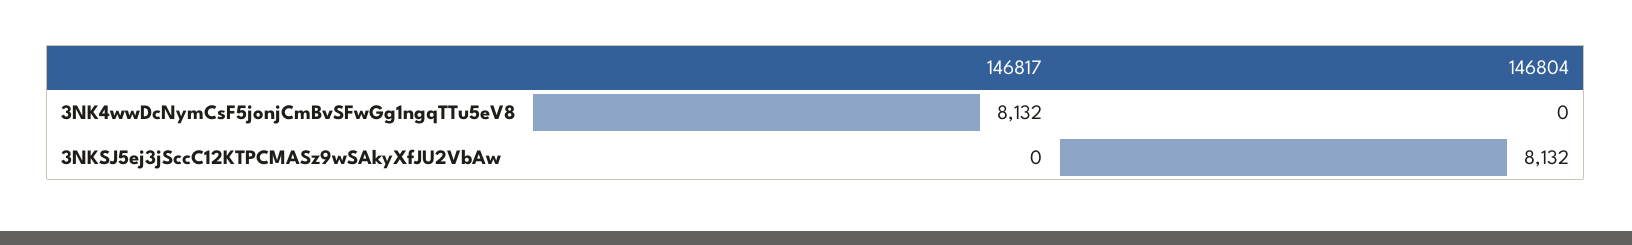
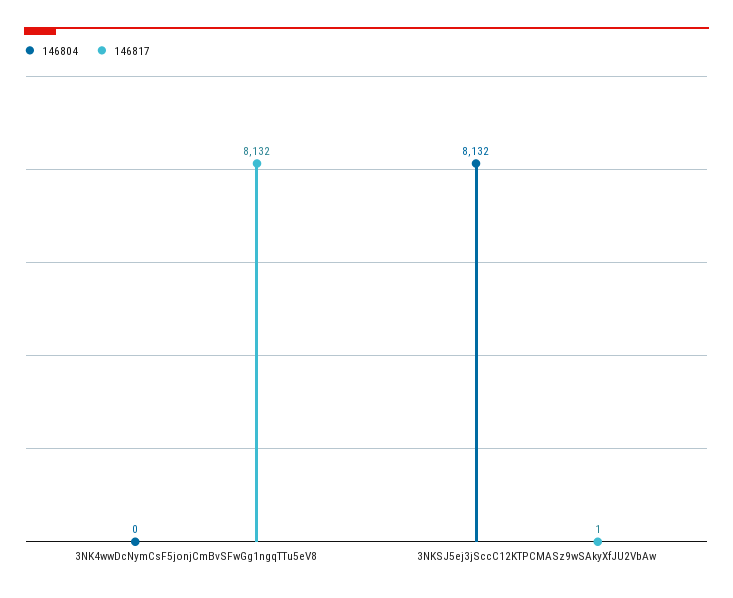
  {
    "146817": {
      "3NK4wwDcNymCsF5jonjCmBvSFwGg1ngqTTu5eV8": 8132,
-     "3NKSJ5ej3jSccC12KTPCMASz9wSAkyXfJU2VbAw": 0
+     "3NKSJ5ej3jSccC12KTPCMASz9wSAkyXfJU2VbAw": 1
    },
    "146804": {
      "3NK4wwDcNymCsF5jonjCmBvSFwGg1ngqTTu5eV8": 0,
      "3NKSJ5ej3jSccC12KTPCMASz9wSAkyXfJU2VbAw": 8132
    }
  }

